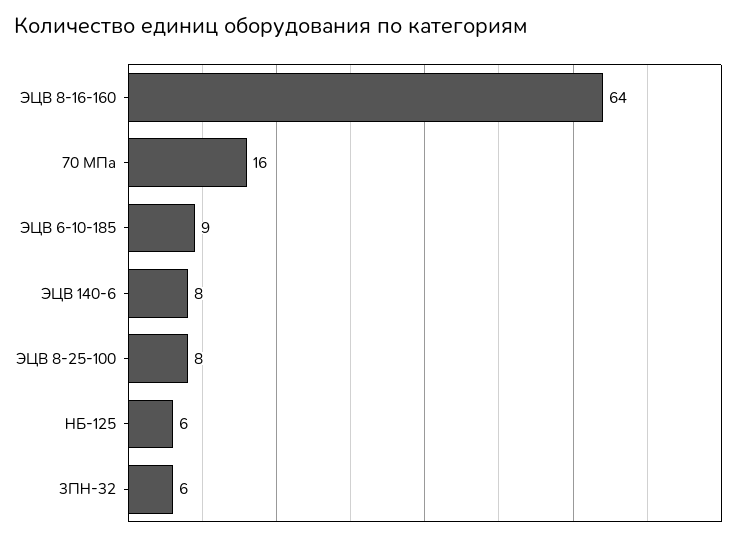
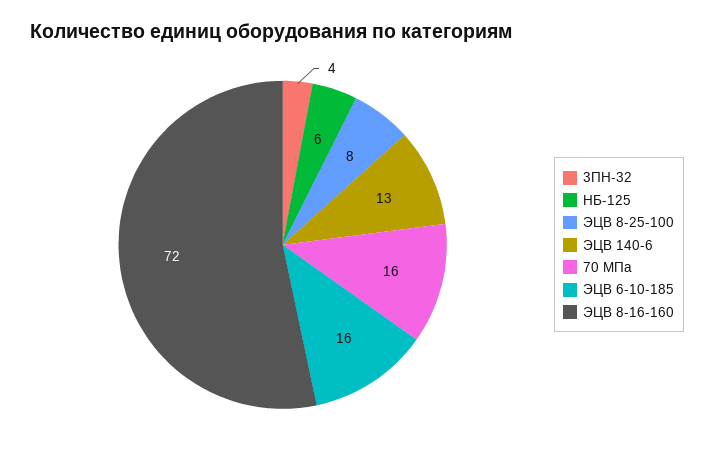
  {
-   "ЭЦВ 8-16-160": 64,
+   "ЭЦВ 8-16-160": 72,
    "70 МПа": 16,
-   "ЭЦВ 6-10-185": 9,
+   "ЭЦВ 6-10-185": 16,
-   "ЭЦВ 140-6": 8,
+   "ЭЦВ 140-6": 13,
    "ЭЦВ 8-25-100": 8,
    "НБ-125": 6,
-   "3ПН-32": 6
+   "3ПН-32": 4
  }

